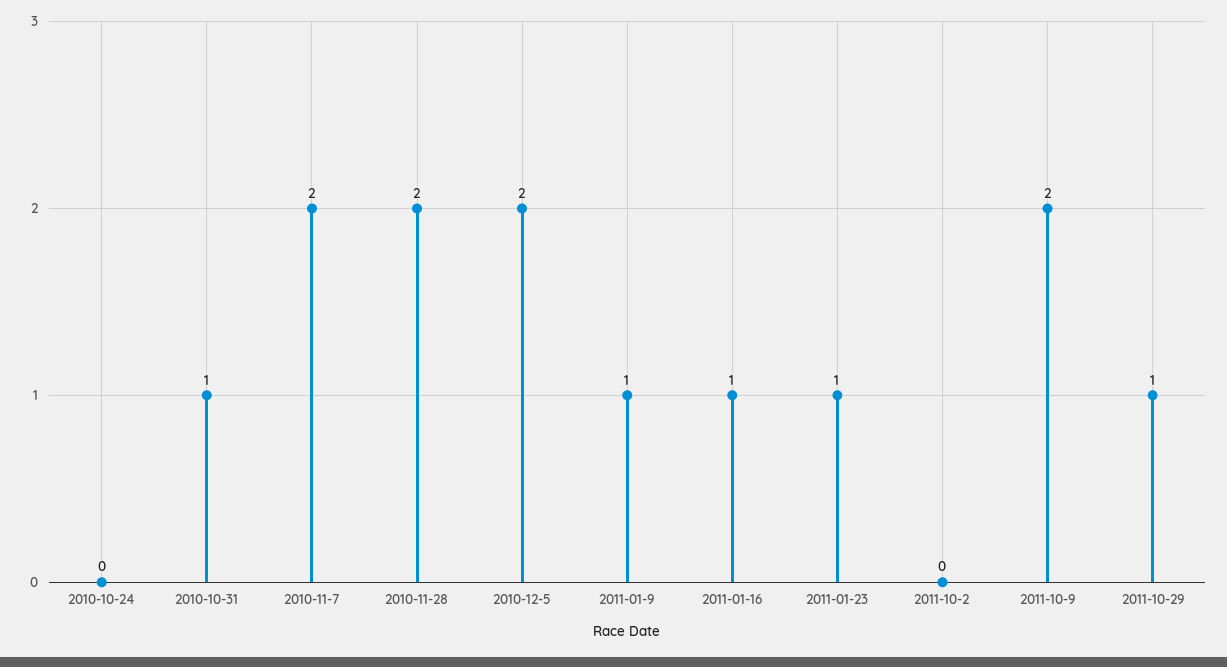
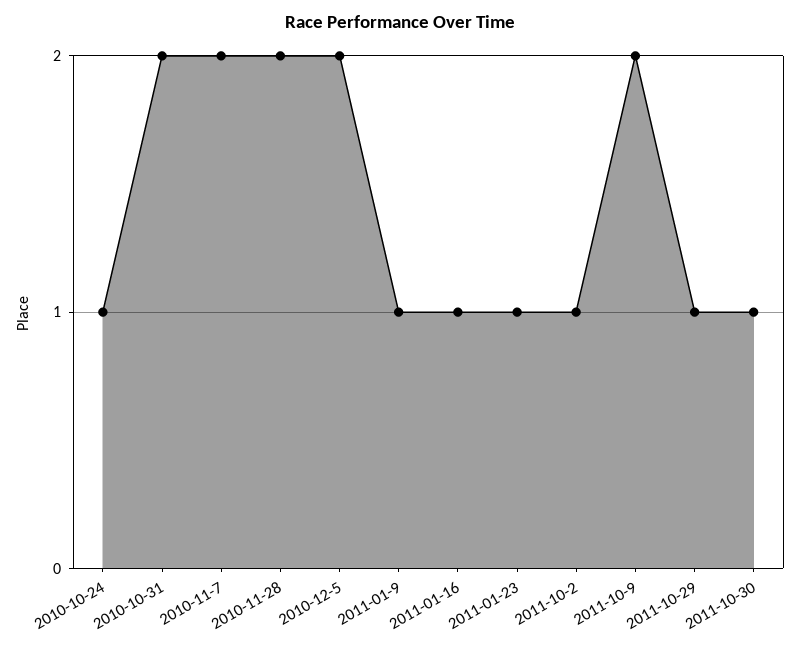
  {
-   "2010-10-24": 0,
+   "2010-10-24": 1,
-   "2010-10-31": 1,
+   "2010-10-31": 2,
    "2010-11-7": 2,
    "2010-11-28": 2,
    "2010-12-5": 2,
    "2011-01-9": 1,
    "2011-01-16": 1,
    "2011-01-23": 1,
-   "2011-10-2": 0,
+   "2011-10-2": 1,
    "2011-10-9": 2,
-   "2011-10-29": 1
+   "2011-10-29": 1,
+   "2011-10-30": 1
  }

